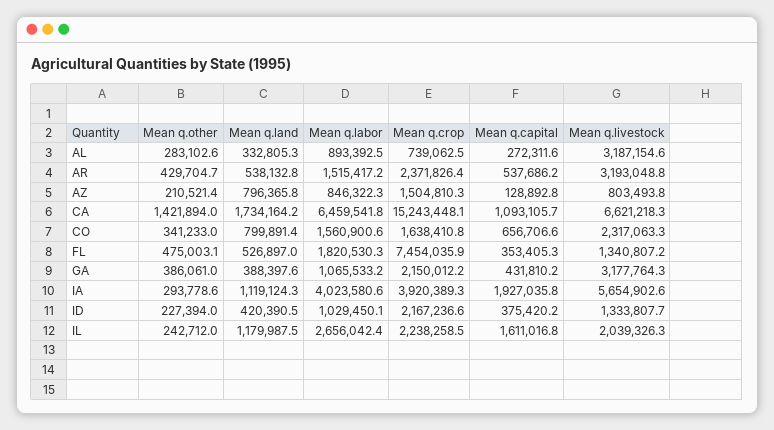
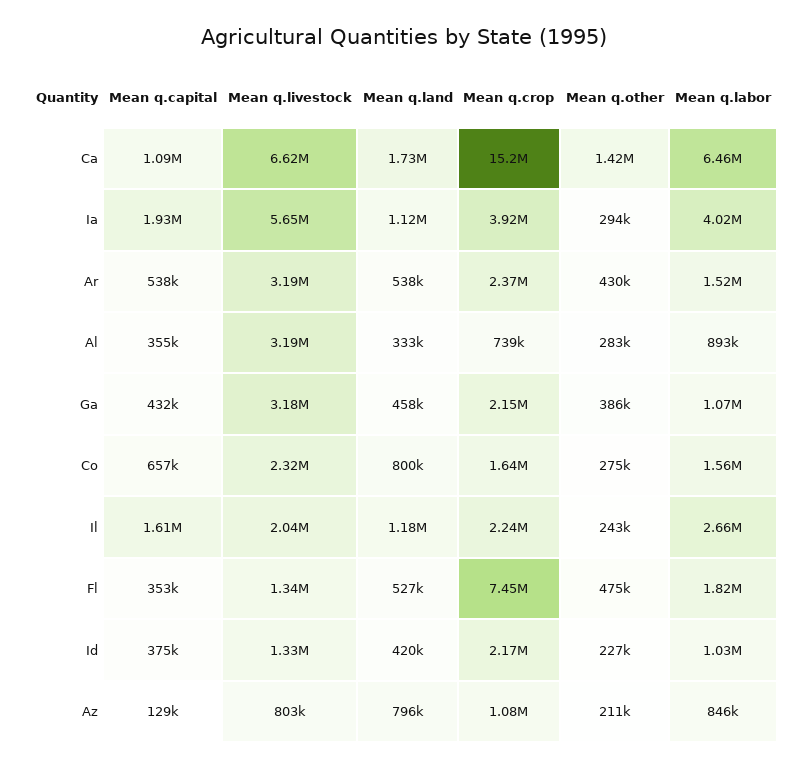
  {
    "Mean q.other": {
      "AL": 283102.6,
      "AR": 429704.7,
      "AZ": 210521.4,
      "CA": 1421894,
-     "CO": 341233,
+     "CO": 275000,
      "FL": 475003.1,
      "GA": 386061,
      "IA": 293778.6,
      "ID": 227394,
      "IL": 242712
    },
    "Mean q.land": {
      "AL": 332805.3,
      "AR": 538132.8,
      "AZ": 796365.8,
      "CA": 1734164.2,
      "CO": 799891.4,
      "FL": 526897,
-     "GA": 388397.6,
+     "GA": 458000,
      "IA": 1119124.3,
      "ID": 420390.5,
      "IL": 1179987.5
    },
    "Mean q.labor": {
      "AL": 893392.5,
      "AR": 1515417.2,
      "AZ": 846322.3,
      "CA": 6459541.8,
      "CO": 1560900.6,
      "FL": 1820530.3,
      "GA": 1065533.2,
      "IA": 4023580.6,
      "ID": 1029450.1,
      "IL": 2656042.4
    },
    "Mean q.crop": {
      "AL": 739062.5,
      "AR": 2371826.4,
-     "AZ": 1504810.3,
+     "AZ": 1080000,
      "CA": 15243448.1,
      "CO": 1638410.8,
      "FL": 7454035.9,
      "GA": 2150012.2,
      "IA": 3920389.3,
      "ID": 2167236.6,
      "IL": 2238258.5
    },
    "Mean q.capital": {
-     "AL": 272311.6,
+     "AL": 355000,
      "AR": 537686.2,
      "AZ": 128892.8,
      "CA": 1093105.7,
      "CO": 656706.6,
      "FL": 353405.3,
      "GA": 431810.2,
      "IA": 1927035.8,
      "ID": 375420.2,
      "IL": 1611016.8
    },
    "Mean q.livestock": {
      "AL": 3187154.6,
      "AR": 3193048.8,
      "AZ": 803493.8,
      "CA": 6621218.3,
      "CO": 2317063.3,
      "FL": 1340807.2,
      "GA": 3177764.3,
      "IA": 5654902.6,
      "ID": 1333807.7,
      "IL": 2039326.3
    }
  }

